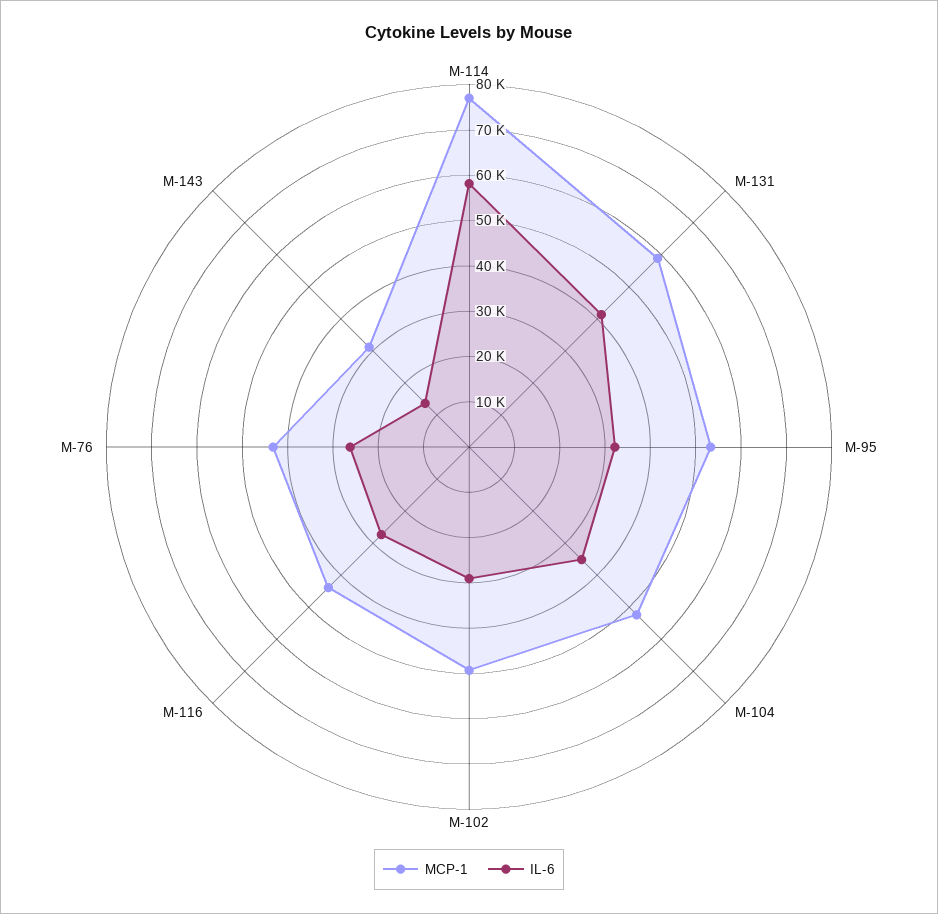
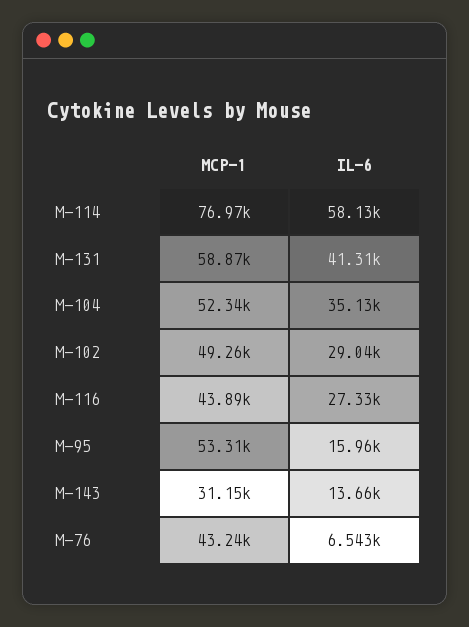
  {
    "MCP-1": {
      "M-114": 76970,
      "M-131": 58870,
      "M-95": 53310,
      "M-104": 52340,
      "M-102": 49260,
      "M-116": 43890,
      "M-76": 43240,
      "M-143": 31150
    },
    "IL-6": {
      "M-114": 58130,
      "M-131": 41310,
-     "M-95": 32000,
+     "M-95": 15960,
      "M-104": 35130,
      "M-102": 29040,
      "M-116": 27330,
-     "M-76": 26000,
+     "M-76": 6543,
      "M-143": 13660
    }
  }

